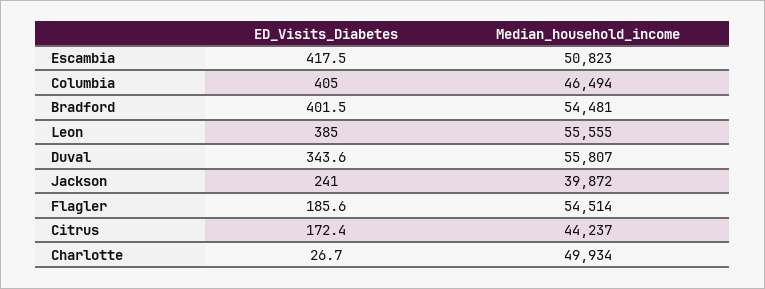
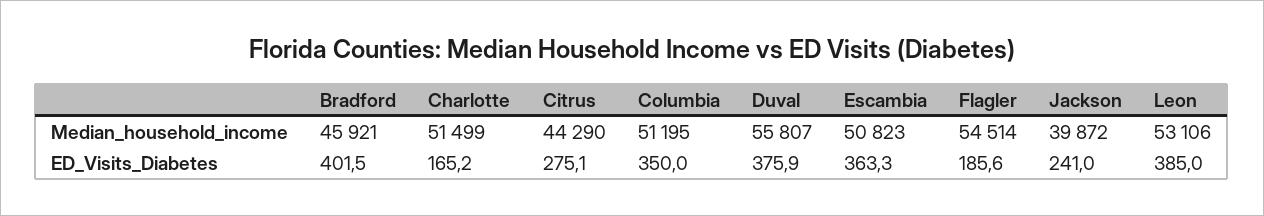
  {
    "ED_Visits_Diabetes": {
-     "Escambia": 417.5,
+     "Escambia": 363.3,
-     "Columbia": 405,
+     "Columbia": 350,
      "Bradford": 401.5,
      "Leon": 385,
-     "Duval": 343.6,
+     "Duval": 375.9,
      "Jackson": 241,
      "Flagler": 185.6,
-     "Citrus": 172.4,
+     "Citrus": 275.1,
-     "Charlotte": 26.7
+     "Charlotte": 165.2
    },
    "Median_household_income": {
      "Escambia": 50823,
-     "Columbia": 46494,
+     "Columbia": 51195,
-     "Bradford": 54481,
+     "Bradford": 45921,
-     "Leon": 55555,
+     "Leon": 53106,
      "Duval": 55807,
      "Jackson": 39872,
      "Flagler": 54514,
-     "Citrus": 44237,
+     "Citrus": 44290,
-     "Charlotte": 49934
+     "Charlotte": 51499
    }
  }

